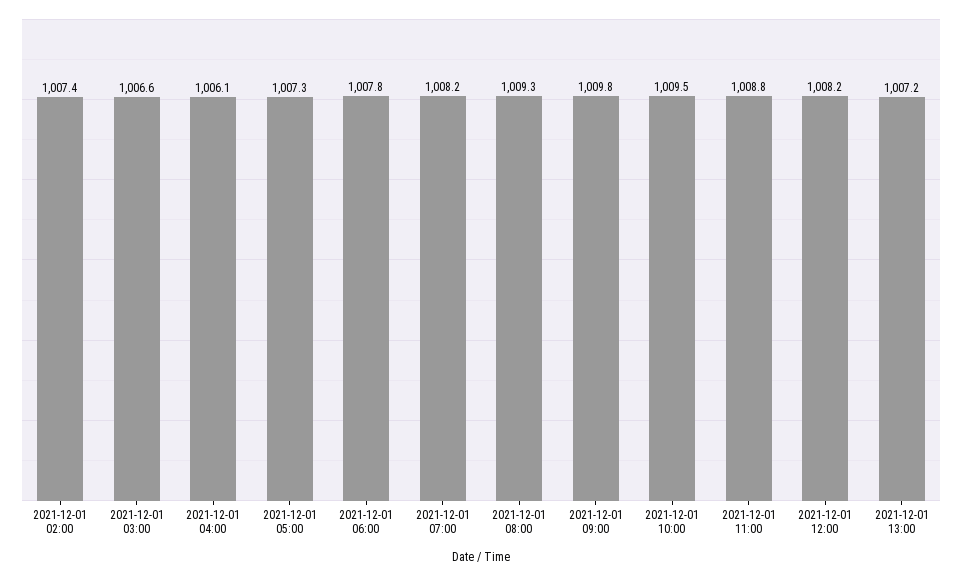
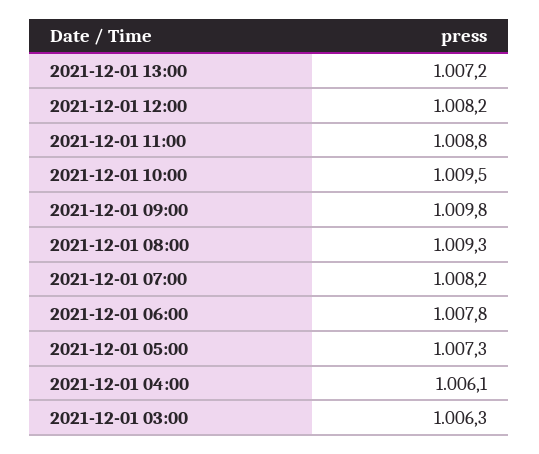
  {
-   "2021-12-01 02:00": 1007.4,
-   "2021-12-01 03:00": 1006.6,
+   "2021-12-01 03:00": 1006.3,
    "2021-12-01 04:00": 1006.1,
    "2021-12-01 05:00": 1007.3,
    "2021-12-01 06:00": 1007.8,
    "2021-12-01 07:00": 1008.2,
    "2021-12-01 08:00": 1009.3,
    "2021-12-01 09:00": 1009.8,
    "2021-12-01 10:00": 1009.5,
    "2021-12-01 11:00": 1008.8,
    "2021-12-01 12:00": 1008.2,
    "2021-12-01 13:00": 1007.2
  }

